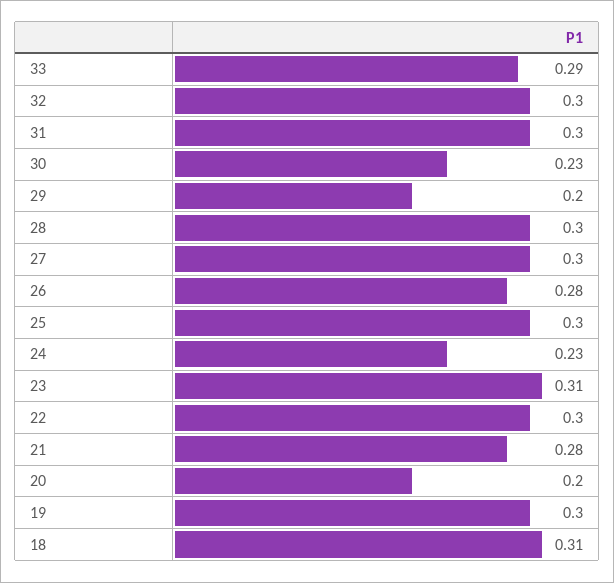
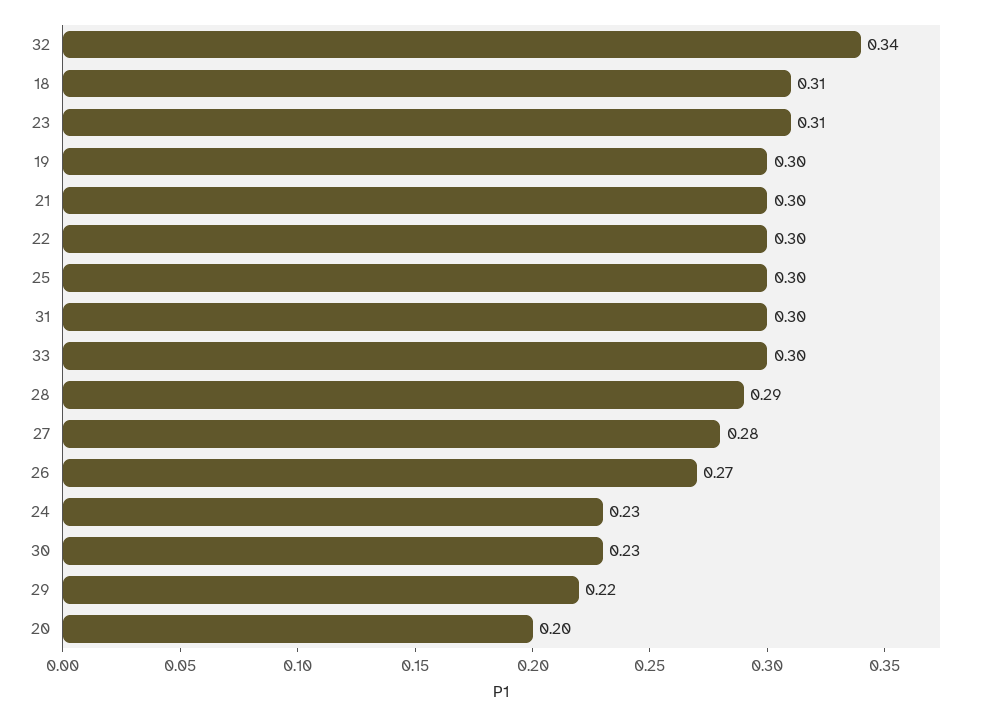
  {
-   "33": 0.29,
+   "33": 0.3,
-   "32": 0.3,
+   "32": 0.34,
    "31": 0.3,
    "30": 0.23,
-   "29": 0.2,
+   "29": 0.22,
-   "28": 0.3,
+   "28": 0.29,
-   "27": 0.3,
+   "27": 0.28,
-   "26": 0.28,
+   "26": 0.27,
    "25": 0.3,
    "24": 0.23,
    "23": 0.31,
    "22": 0.3,
-   "21": 0.28,
+   "21": 0.3,
    "20": 0.2,
    "19": 0.3,
    "18": 0.31
  }

